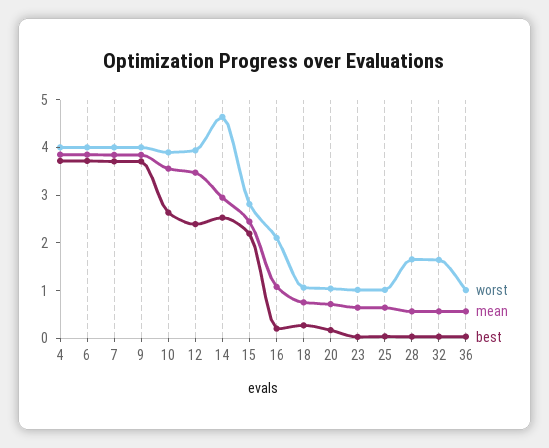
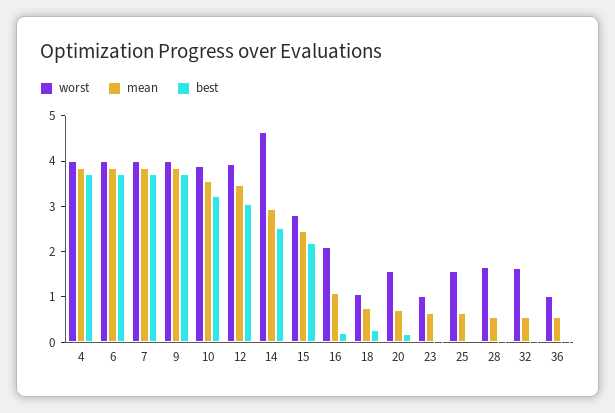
  {
    "worst": {
      "4": 4,
      "6": 4,
      "7": 4,
      "9": 4,
      "10": 3.8,
      "12": 4,
      "14": 4.6,
      "15": 2.8,
      "16": 2.2,
      "18": 1,
-     "20": 1,
+     "20": 1.6,
      "23": 1,
-     "25": 1,
+     "25": 1.6,
      "28": 1.6,
      "32": 1.6,
      "36": 1
    },
    "mean": {
      "4": 3.8,
      "6": 3.8,
      "7": 3.8,
      "9": 3.8,
      "10": 3.6,
      "12": 3.4,
      "14": 3,
      "15": 2.4,
      "16": 1,
      "18": 0.8,
      "20": 0.8,
      "23": 0.6,
      "25": 0.6,
      "28": 0.6,
      "32": 0.6,
      "36": 0.6
    },
    "best": {
      "4": 3.8,
      "6": 3.8,
      "7": 3.8,
      "9": 3.8,
-     "10": 2.6,
+     "10": 3.2,
-     "12": 2.4,
+     "12": 3,
      "14": 2.6,
      "15": 2.2,
      "16": 0.2,
      "18": 0.2,
      "20": 0.2,
      "23": 0,
      "25": 0,
      "28": 0,
      "32": 0,
      "36": 0
    }
  }

